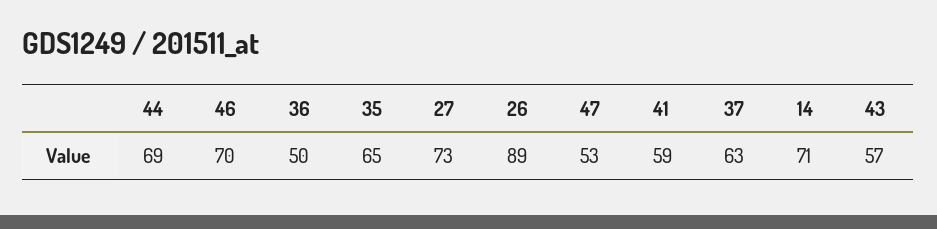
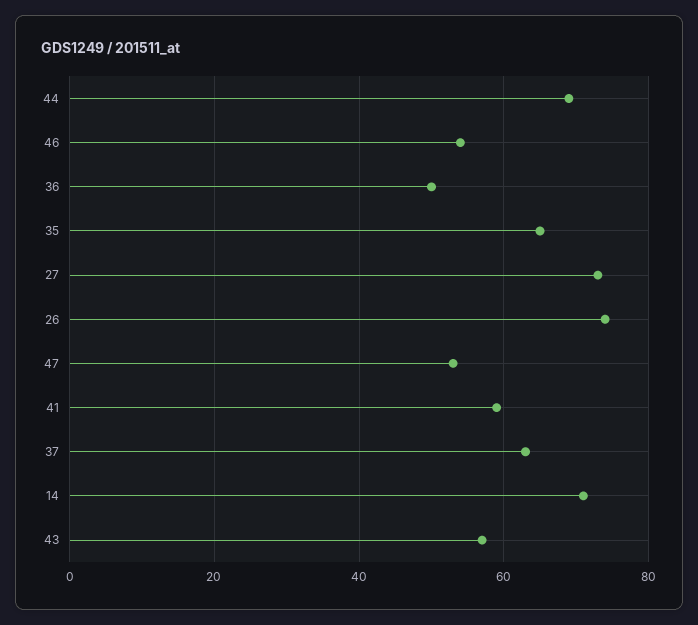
  {
    "44": 69,
-   "46": 70,
+   "46": 55,
    "36": 50,
    "35": 65,
    "27": 73,
-   "26": 89,
+   "26": 75,
    "47": 53,
    "41": 59,
    "37": 63,
    "14": 71,
    "43": 57
  }

